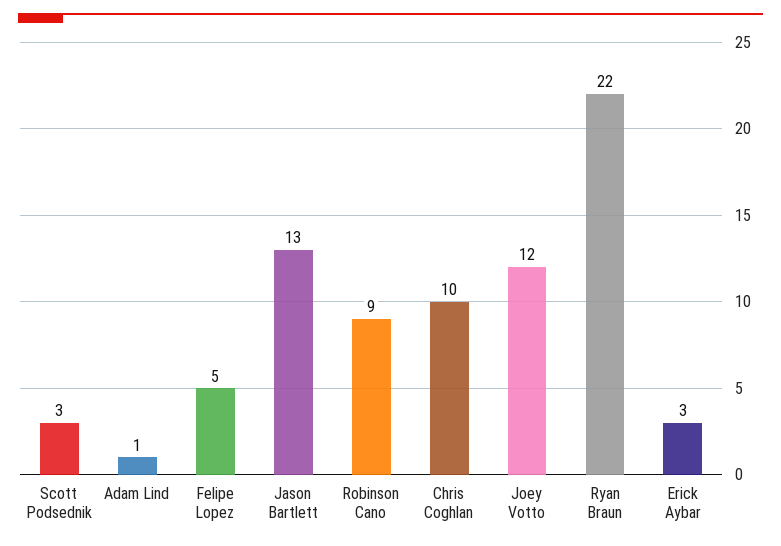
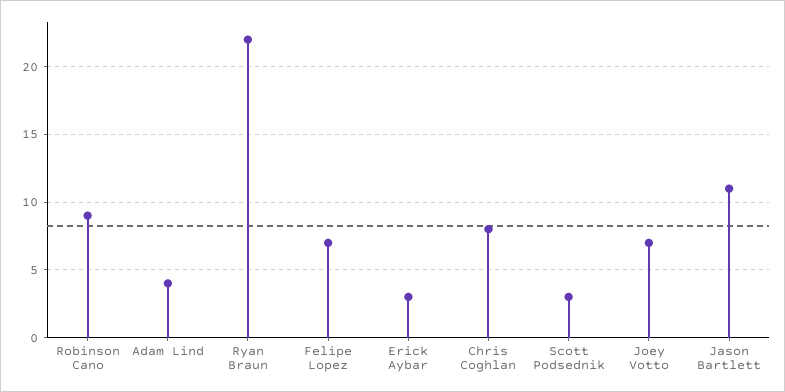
  {
    "Scott Podsednik": 3,
-   "Adam Lind": 1,
+   "Adam Lind": 4,
-   "Felipe Lopez": 5,
+   "Felipe Lopez": 7,
-   "Jason Bartlett": 13,
+   "Jason Bartlett": 11,
    "Robinson Cano": 9,
-   "Chris Coghlan": 10,
+   "Chris Coghlan": 8,
-   "Joey Votto": 12,
+   "Joey Votto": 7,
    "Ryan Braun": 22,
    "Erick Aybar": 3
  }

